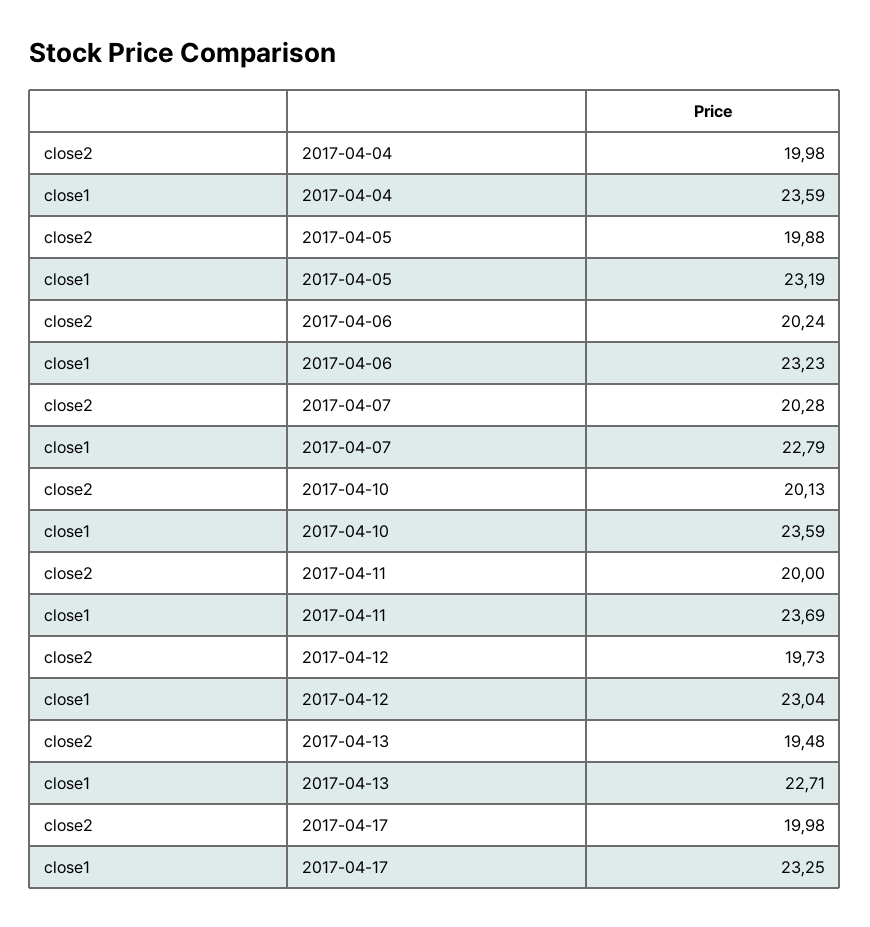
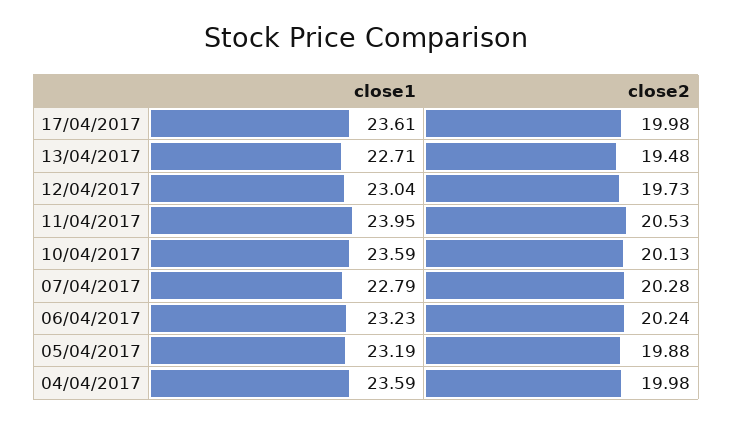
  {
    "close2": {
      "2017-04-04": 19.98,
      "2017-04-05": 19.88,
      "2017-04-06": 20.24,
      "2017-04-07": 20.28,
      "2017-04-10": 20.13,
-     "2017-04-11": 20,
+     "2017-04-11": 20.53,
      "2017-04-12": 19.73,
      "2017-04-13": 19.48,
      "2017-04-17": 19.98
    },
    "close1": {
      "2017-04-04": 23.59,
      "2017-04-05": 23.19,
      "2017-04-06": 23.23,
      "2017-04-07": 22.79,
      "2017-04-10": 23.59,
-     "2017-04-11": 23.69,
+     "2017-04-11": 23.95,
      "2017-04-12": 23.04,
      "2017-04-13": 22.71,
-     "2017-04-17": 23.25
+     "2017-04-17": 23.61
    }
  }

